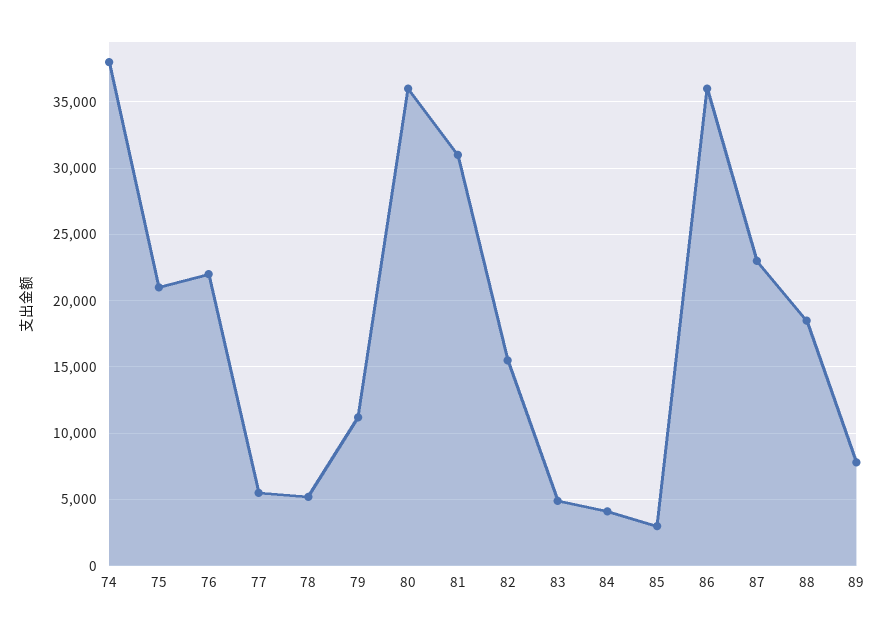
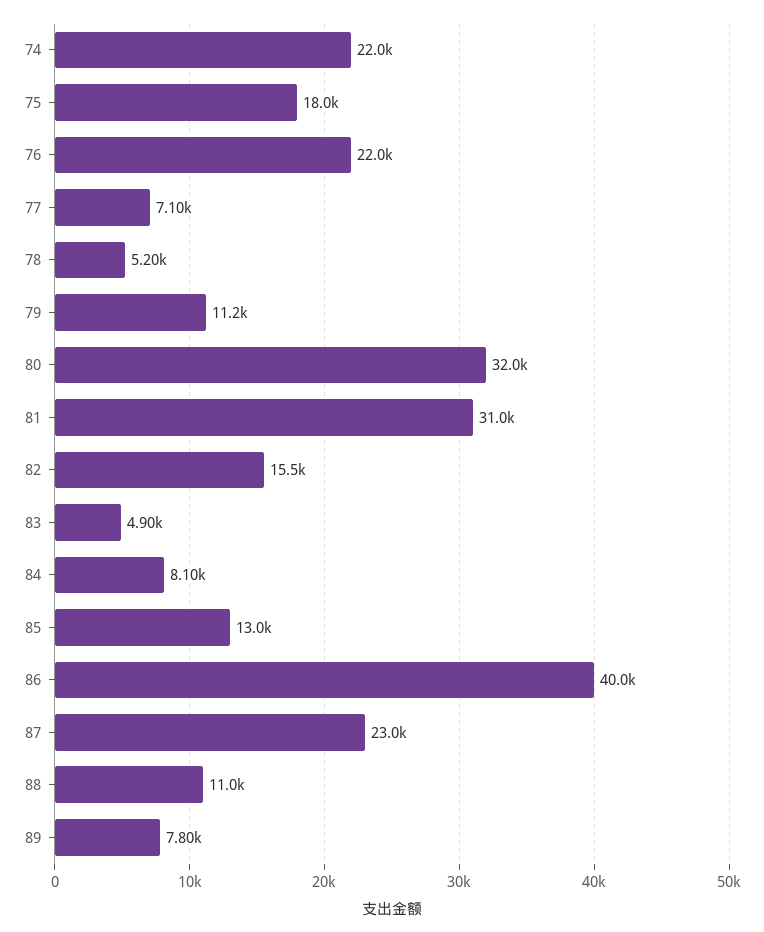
  {
-   "74": 38000,
+   "74": 22000,
-   "75": 21000,
+   "75": 18000,
    "76": 22000,
-   "77": 5500,
+   "77": 7100,
    "78": 5200,
    "79": 11200,
-   "80": 36000,
+   "80": 32000,
    "81": 31000,
    "82": 15500,
    "83": 4900,
-   "84": 4000,
+   "84": 8100,
-   "85": 3000,
+   "85": 13000,
-   "86": 36000,
+   "86": 40000,
    "87": 23000,
-   "88": 18500,
+   "88": 11000,
    "89": 7800
  }

